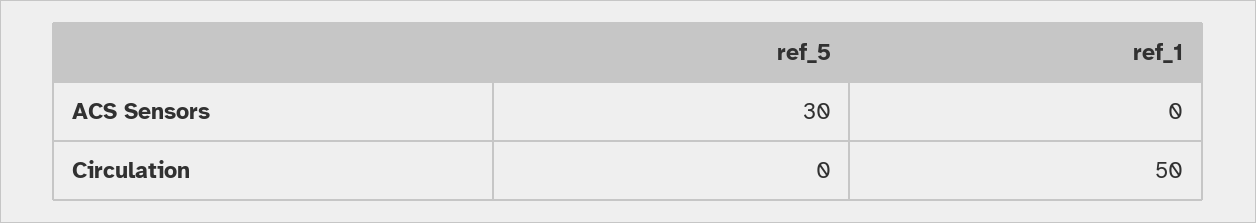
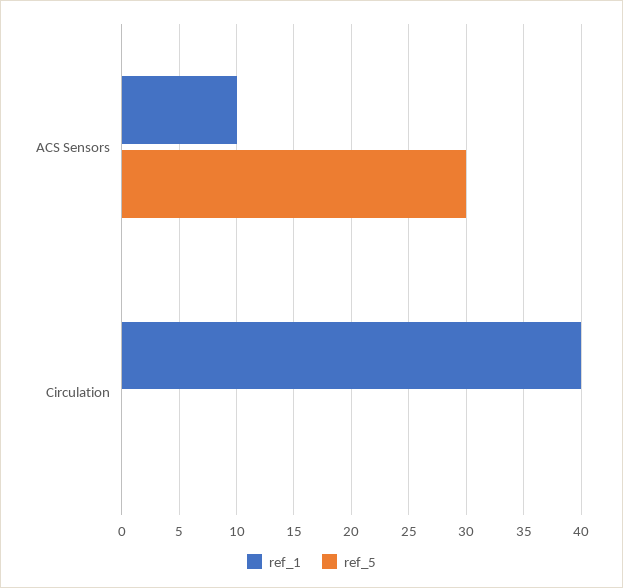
  {
    "ref_5": {
      "ACS Sensors": 30,
      "Circulation": 0
    },
    "ref_1": {
-     "ACS Sensors": 0,
+     "ACS Sensors": 10,
-     "Circulation": 50
+     "Circulation": 40
    }
  }

